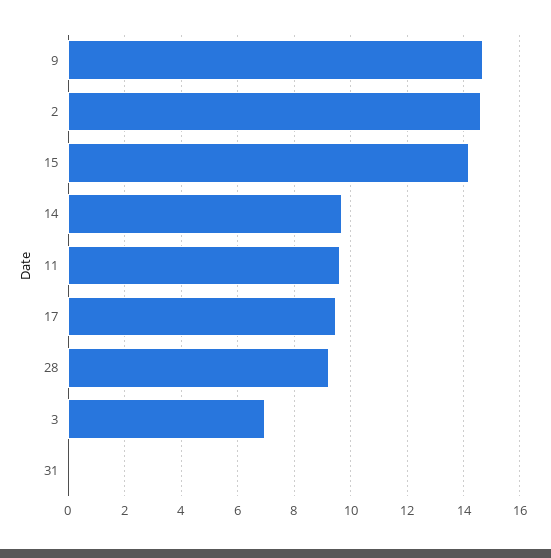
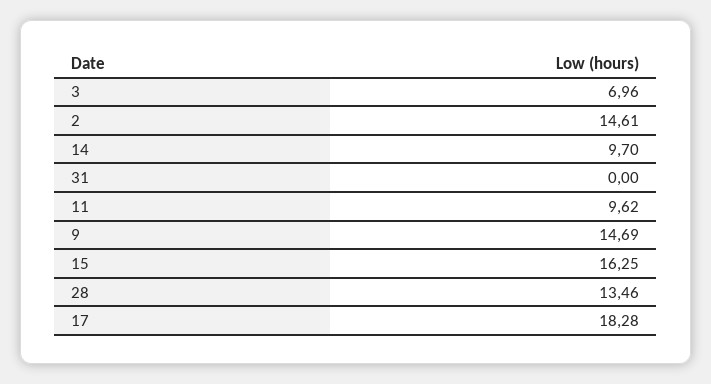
  {
    "9": 14.69,
    "2": 14.61,
-   "15": 14.25,
+   "15": 16.25,
    "14": 9.7,
    "11": 9.62,
-   "17": 9.5,
+   "17": 18.28,
-   "28": 9.25,
+   "28": 13.46,
    "3": 6.96,
    "31": 0
  }

